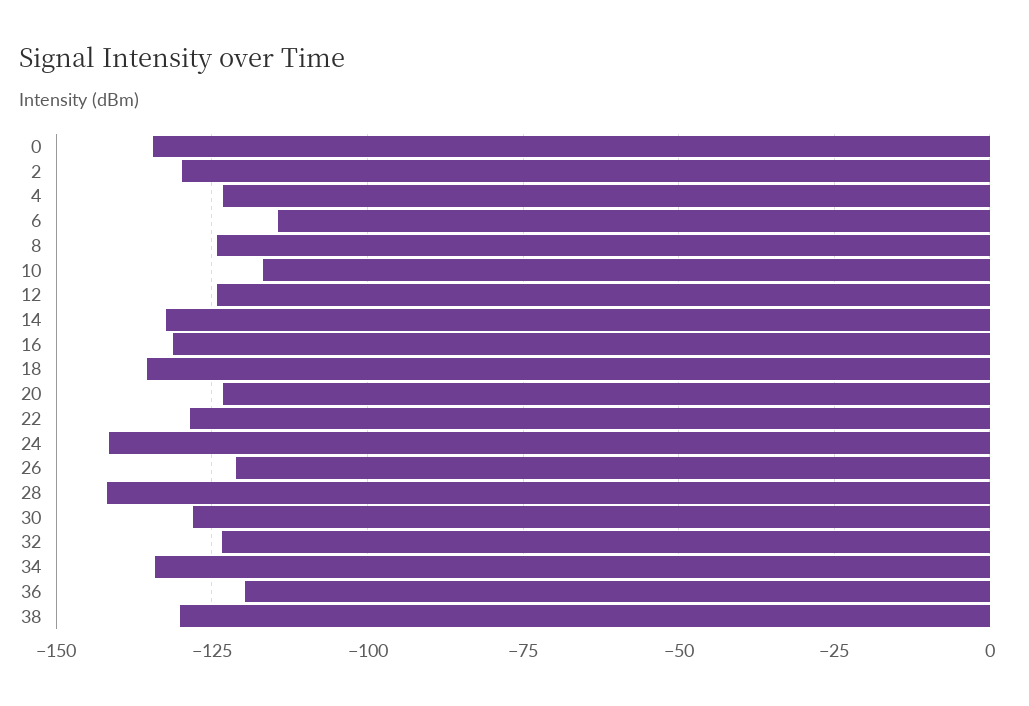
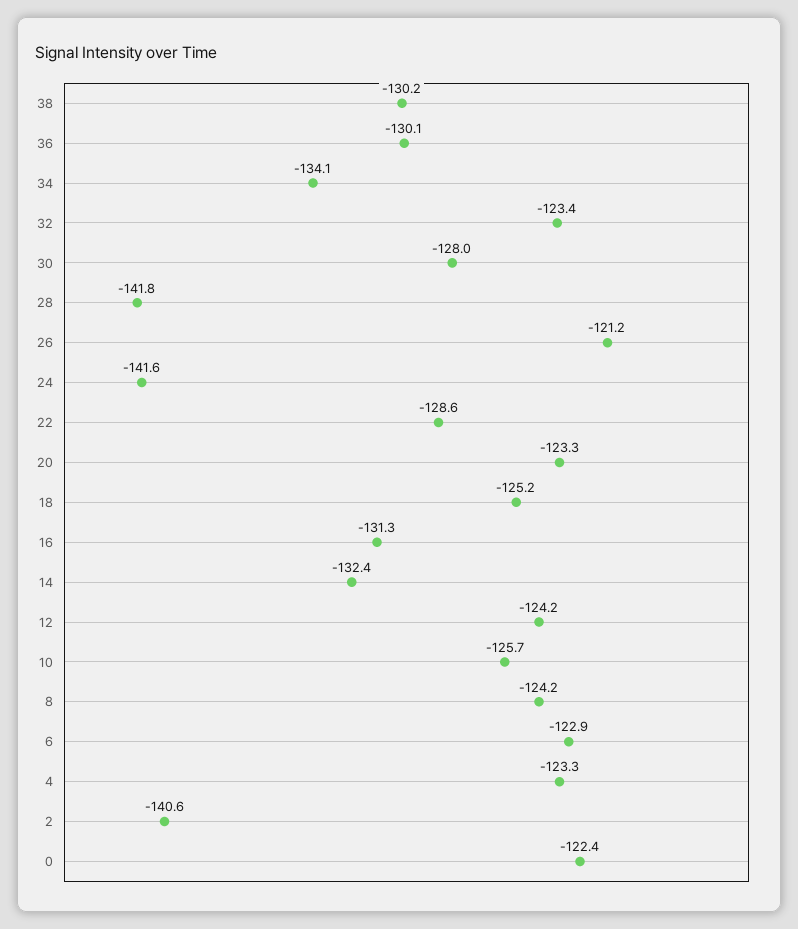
  {
-   "0": -135,
+   "0": -122.4,
-   "2": -130,
+   "2": -140.6,
    "4": -123.3,
-   "6": -115,
+   "6": -122.9,
    "8": -124.2,
-   "10": -117.5,
+   "10": -125.7,
    "12": -124.2,
    "14": -132.4,
    "16": -131.3,
-   "18": -135,
+   "18": -125.2,
    "20": -123.3,
    "22": -128.6,
    "24": -141.6,
    "26": -121.2,
    "28": -141.8,
    "30": -128,
    "32": -123.4,
    "34": -134.1,
-   "36": -120,
+   "36": -130.1,
    "38": -130.2
  }

